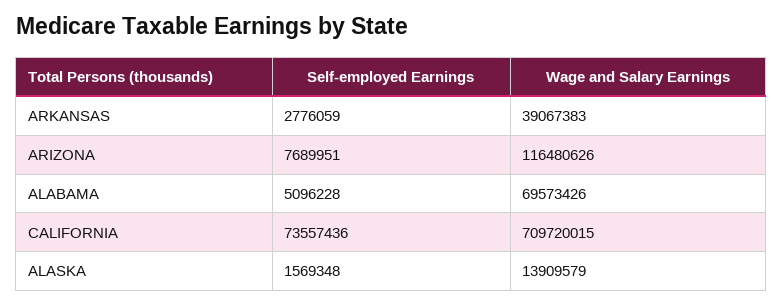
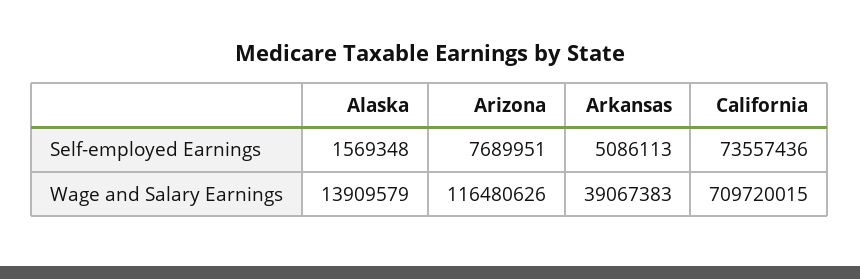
  {
    "Self-employed Earnings": {
-     "ARKANSAS": 2776059,
+     "ARKANSAS": 5086113,
      "ARIZONA": 7689951,
-     "ALABAMA": 5096228,
      "CALIFORNIA": 73557436,
      "ALASKA": 1569348
    },
    "Wage and Salary Earnings": {
      "ARKANSAS": 39067383,
      "ARIZONA": 116480626,
-     "ALABAMA": 69573426,
      "CALIFORNIA": 709720015,
      "ALASKA": 13909579
    }
  }

